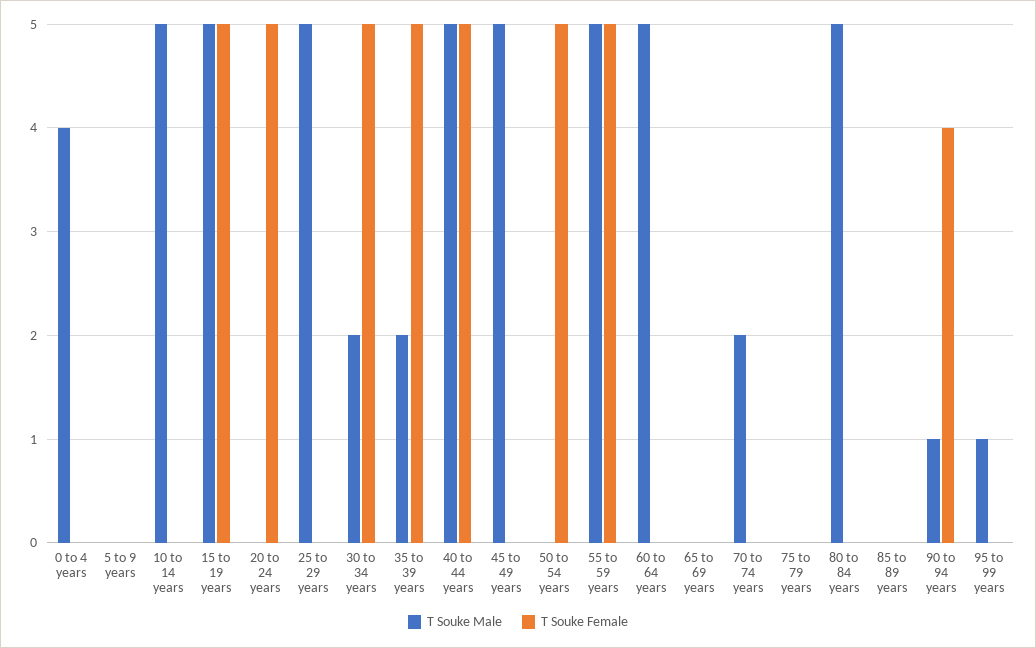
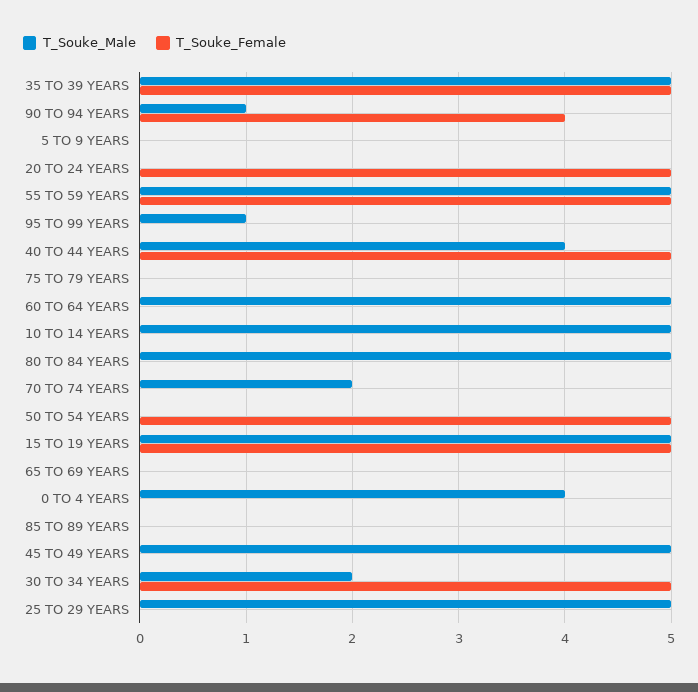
  {
    "T Souke Male": {
      "0 to 4 years": 4,
      "5 to 9 years": 0,
      "10 to 14 years": 5,
      "15 to 19 years": 5,
      "20 to 24 years": 0,
      "25 to 29 years": 5,
      "30 to 34 years": 2,
-     "35 to 39 years": 2,
+     "35 to 39 years": 5,
-     "40 to 44 years": 5,
+     "40 to 44 years": 4,
      "45 to 49 years": 5,
      "50 to 54 years": 0,
      "55 to 59 years": 5,
      "60 to 64 years": 5,
      "65 to 69 years": 0,
      "70 to 74 years": 2,
      "75 to 79 years": 0,
      "80 to 84 years": 5,
      "85 to 89 years": 0,
      "90 to 94 years": 1,
      "95 to 99 years": 1
    },
    "T Souke Female": {
      "0 to 4 years": 0,
      "5 to 9 years": 0,
      "10 to 14 years": 0,
      "15 to 19 years": 5,
      "20 to 24 years": 5,
      "25 to 29 years": 0,
      "30 to 34 years": 5,
      "35 to 39 years": 5,
      "40 to 44 years": 5,
      "45 to 49 years": 0,
      "50 to 54 years": 5,
      "55 to 59 years": 5,
      "60 to 64 years": 0,
      "65 to 69 years": 0,
      "70 to 74 years": 0,
      "75 to 79 years": 0,
      "80 to 84 years": 0,
      "85 to 89 years": 0,
      "90 to 94 years": 4,
      "95 to 99 years": 0
    }
  }

